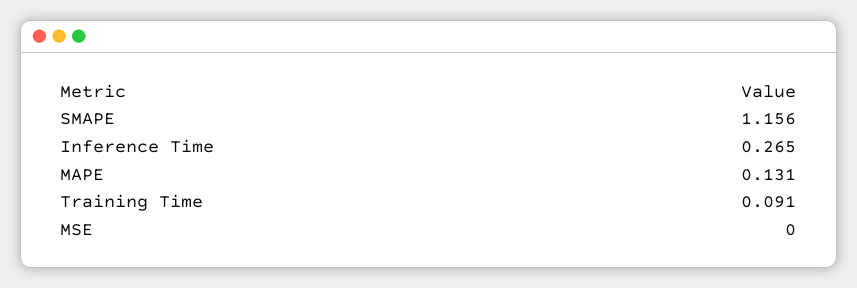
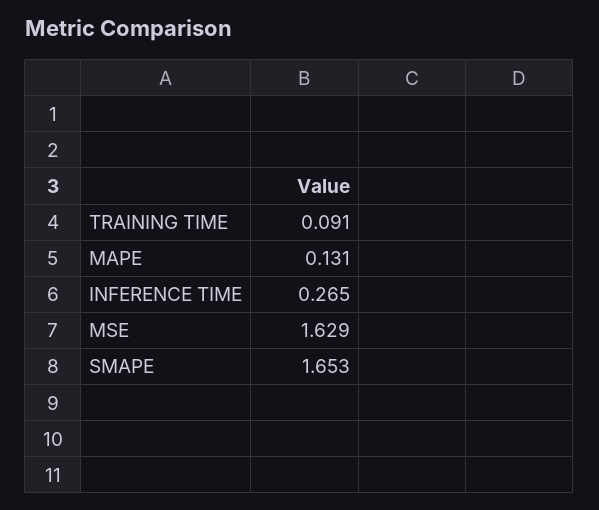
  {
-   "SMAPE": 1.156,
+   "SMAPE": 1.653,
    "Inference Time": 0.265,
    "MAPE": 0.131,
    "Training Time": 0.091,
-   "MSE": 0
+   "MSE": 1.629
  }

